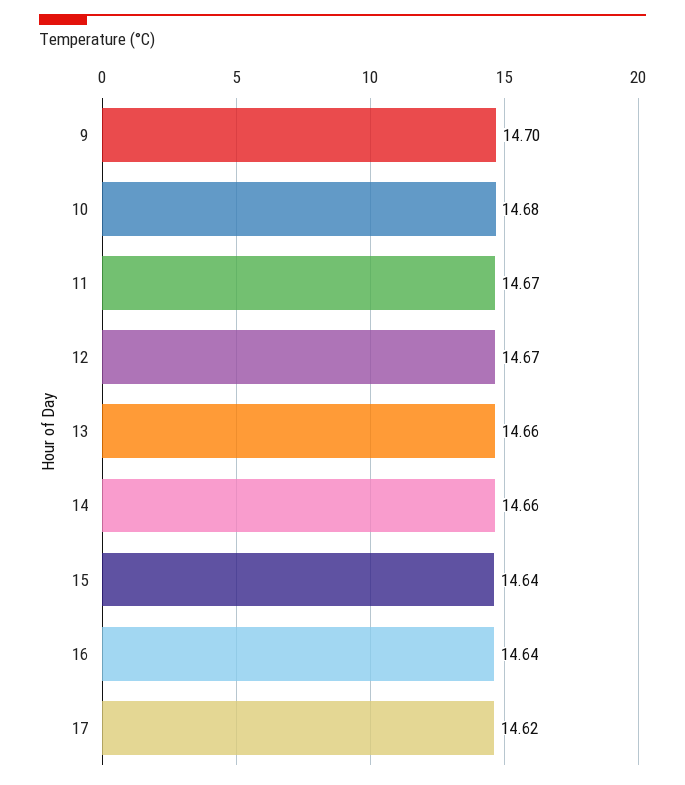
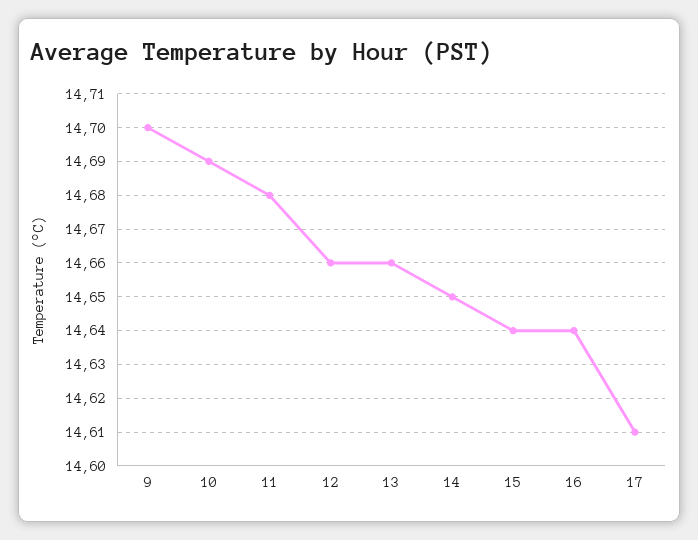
  {
    "9": 14.7,
-   "10": 14.68,
+   "10": 14.69,
-   "11": 14.67,
+   "11": 14.68,
-   "12": 14.67,
+   "12": 14.66,
    "13": 14.66,
-   "14": 14.66,
+   "14": 14.65,
    "15": 14.64,
    "16": 14.64,
-   "17": 14.62
+   "17": 14.61
  }

